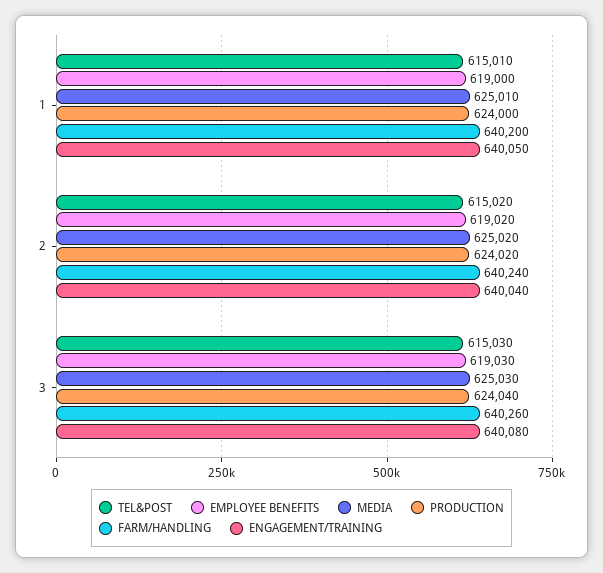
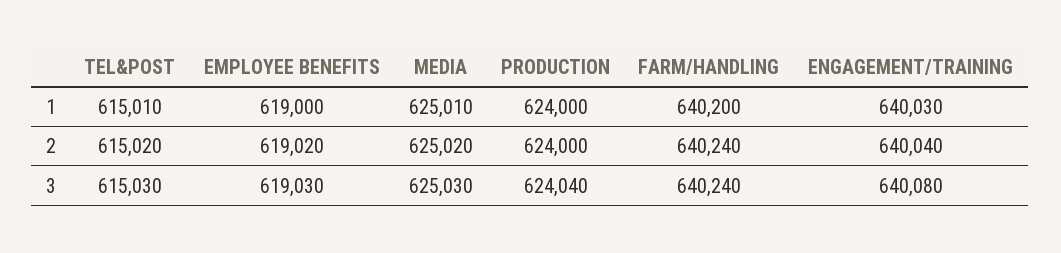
  {
    "TEL&POST": {
      "1": 615010,
      "2": 615020,
      "3": 615030
    },
    "EMPLOYEE BENEFITS": {
      "1": 619000,
      "2": 619020,
      "3": 619030
    },
    "MEDIA": {
      "1": 625010,
      "2": 625020,
      "3": 625030
    },
    "PRODUCTION": {
      "1": 624000,
-     "2": 624020,
+     "2": 624000,
      "3": 624040
    },
    "FARM/HANDLING": {
      "1": 640200,
      "2": 640240,
-     "3": 640260
+     "3": 640240
    },
    "ENGAGEMENT/TRAINING": {
-     "1": 640050,
+     "1": 640030,
      "2": 640040,
      "3": 640080
    }
  }

